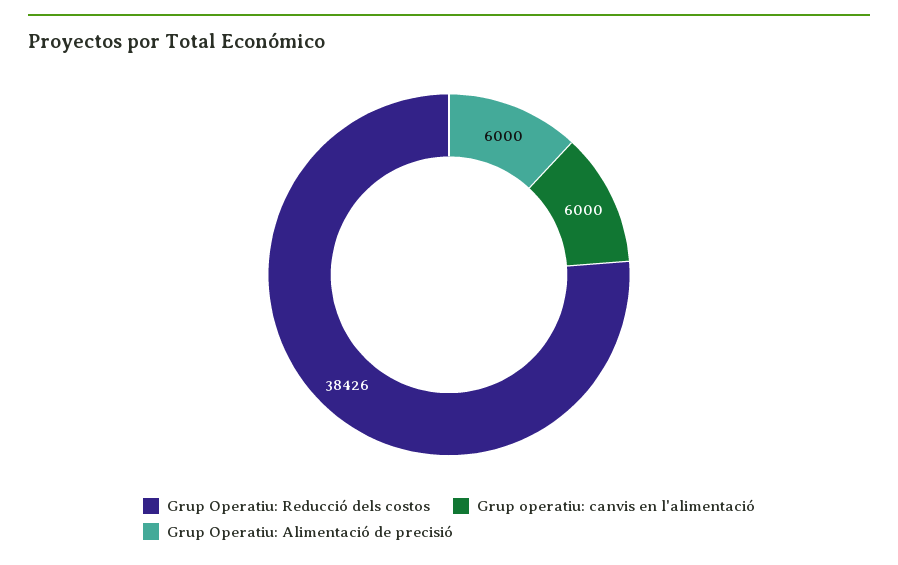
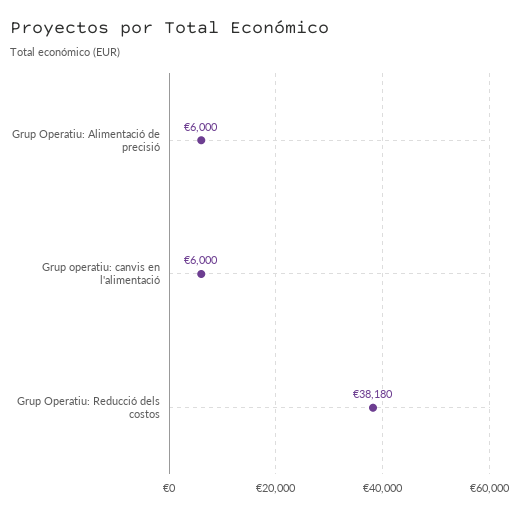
  {
-   "Grup Operatiu: Reducció dels costos": 38426,
+   "Grup Operatiu: Reducció dels costos": 38180,
    "Grup operatiu: canvis en l'alimentació": 6000,
    "Grup Operatiu: Alimentació de precisió": 6000
  }

